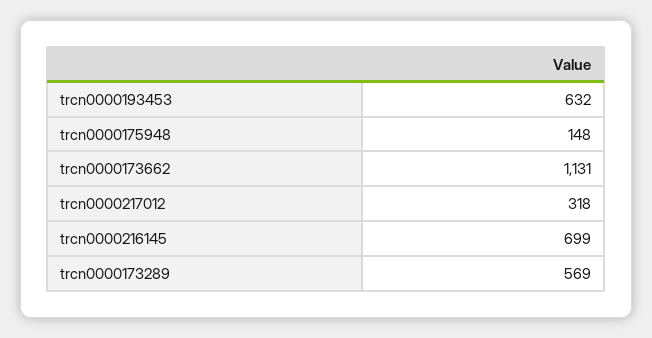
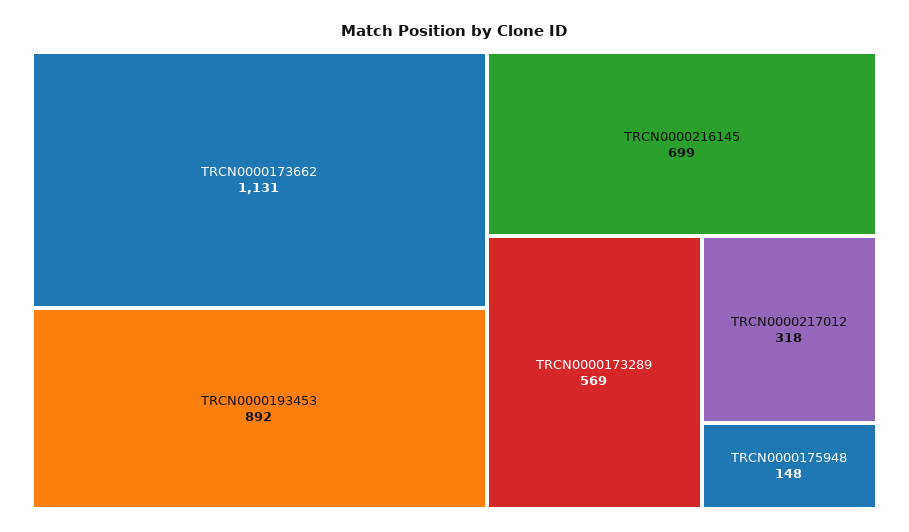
  {
-   "trcn0000193453": 632,
+   "trcn0000193453": 892,
    "trcn0000175948": 148,
    "trcn0000173662": 1131,
    "trcn0000217012": 318,
    "trcn0000216145": 699,
    "trcn0000173289": 569
  }

